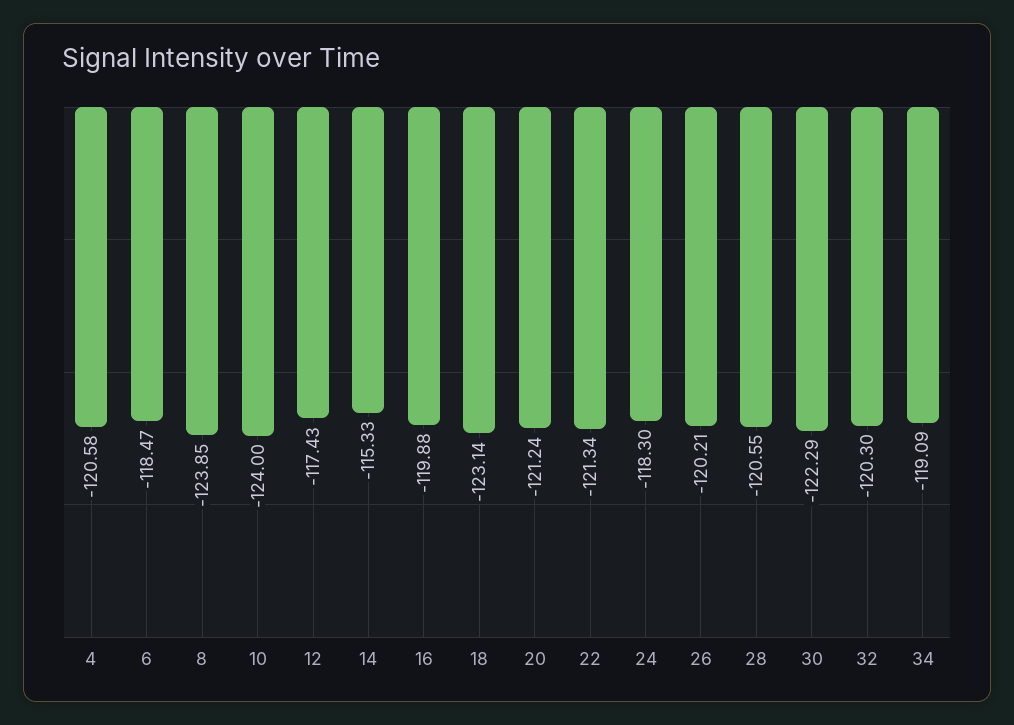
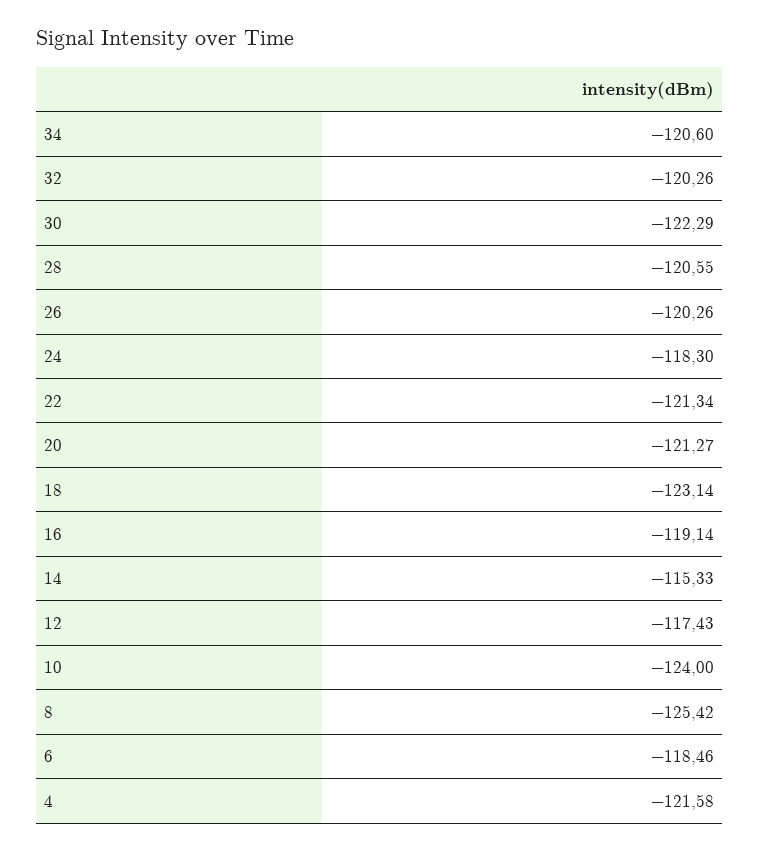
  {
-   "4": -120.58,
+   "4": -121.58,
-   "6": -118.47,
+   "6": -118.46,
-   "8": -123.85,
+   "8": -125.42,
    "10": -124,
    "12": -117.43,
    "14": -115.33,
-   "16": -119.88,
+   "16": -119.14,
    "18": -123.14,
-   "20": -121.24,
+   "20": -121.27,
    "22": -121.34,
    "24": -118.3,
-   "26": -120.21,
+   "26": -120.26,
    "28": -120.55,
    "30": -122.29,
-   "32": -120.3,
+   "32": -120.26,
-   "34": -119.09
+   "34": -120.6
  }

